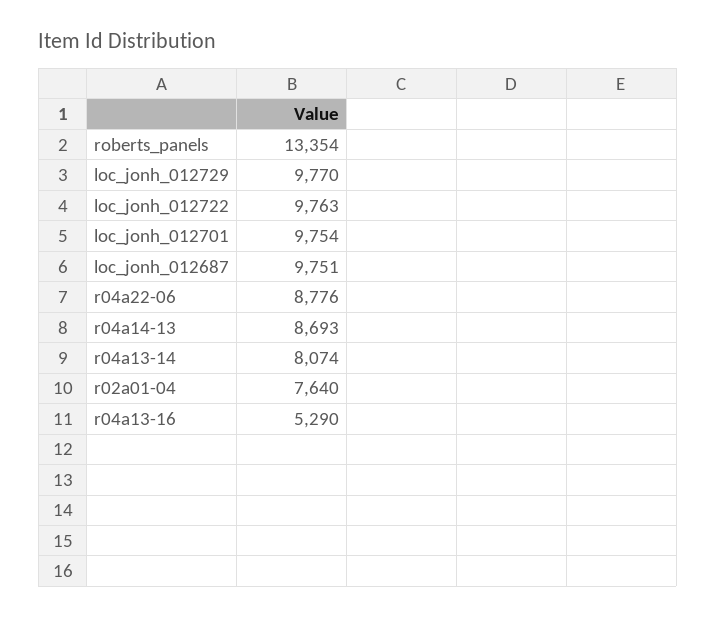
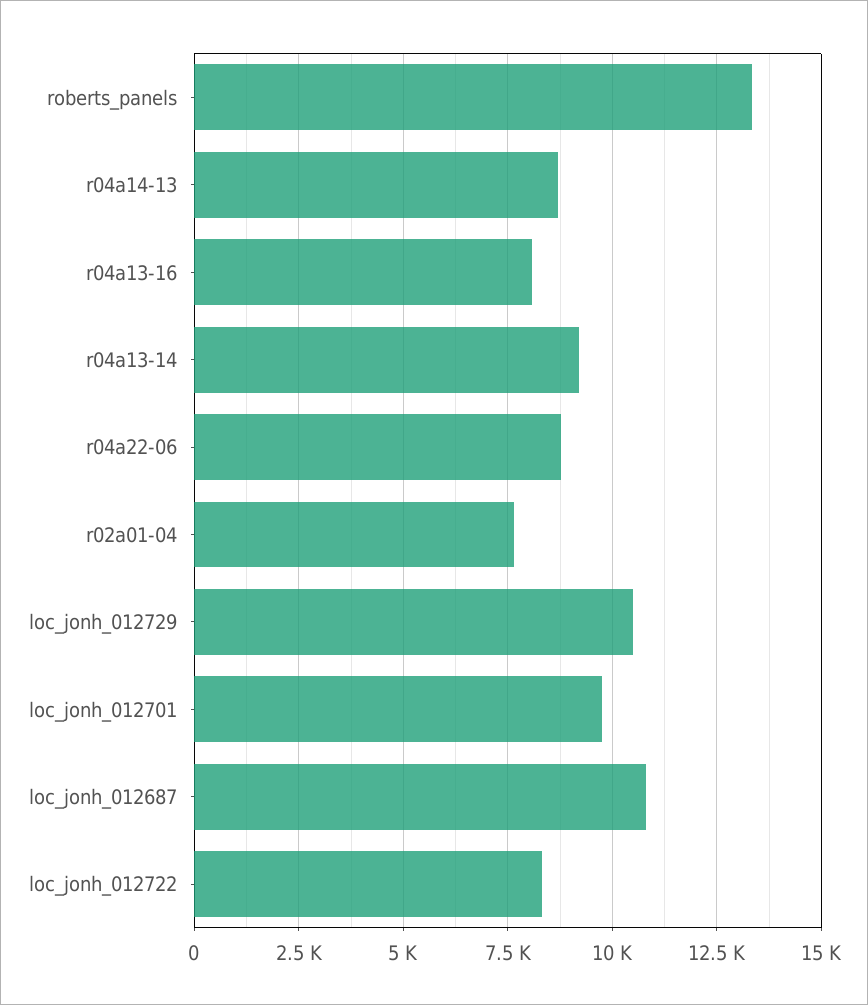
  {
    "roberts_panels": 13354,
-   "loc_jonh_012729": 9770,
+   "loc_jonh_012729": 10500,
-   "loc_jonh_012722": 9763,
+   "loc_jonh_012722": 8250,
    "loc_jonh_012701": 9754,
-   "loc_jonh_012687": 9751,
+   "loc_jonh_012687": 10750,
    "r04a22-06": 8776,
    "r04a14-13": 8693,
-   "r04a13-14": 8074,
+   "r04a13-14": 9250,
    "r02a01-04": 7640,
-   "r04a13-16": 5290
+   "r04a13-16": 8000
  }

